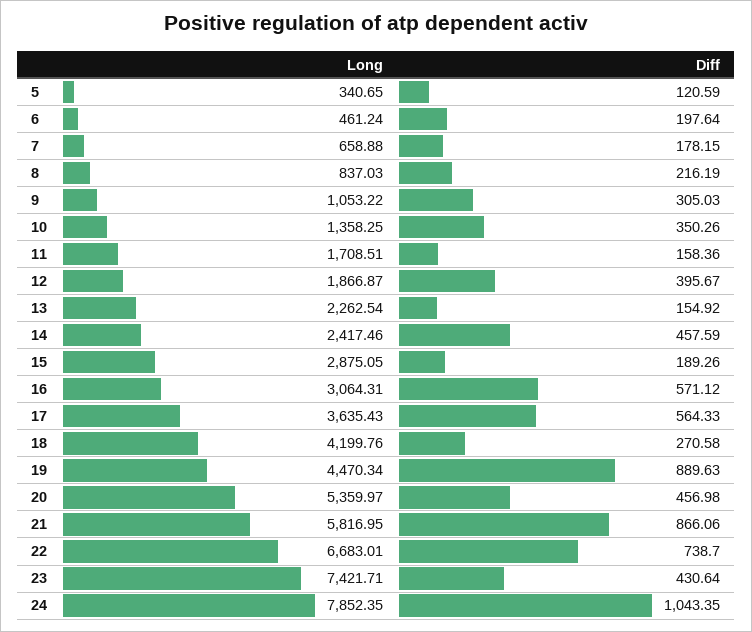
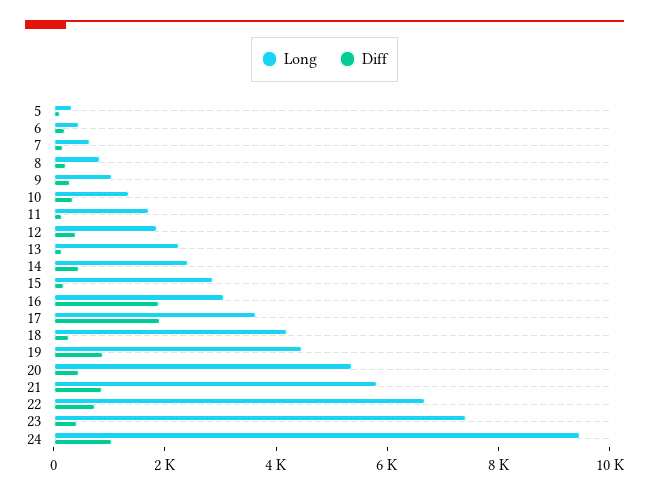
  {
    "Long": {
      "5": 340.65,
      "6": 461.24,
      "7": 658.88,
      "8": 837.03,
      "9": 1053.22,
      "10": 1358.25,
      "11": 1708.51,
      "12": 1866.87,
      "13": 2262.54,
      "14": 2417.46,
      "15": 2875.05,
      "16": 3064.31,
      "17": 3635.43,
      "18": 4199.76,
      "19": 4470.34,
      "20": 5359.97,
      "21": 5816.95,
      "22": 6683.01,
      "23": 7421.71,
-     "24": 7852.35
+     "24": 9500
    },
    "Diff": {
      "5": 120.59,
      "6": 197.64,
      "7": 178.15,
      "8": 216.19,
      "9": 305.03,
      "10": 350.26,
      "11": 158.36,
      "12": 395.67,
      "13": 154.92,
      "14": 457.59,
      "15": 189.26,
-     "16": 571.12,
+     "16": 2000,
-     "17": 564.33,
+     "17": 2000,
      "18": 270.58,
      "19": 889.63,
      "20": 456.98,
      "21": 866.06,
      "22": 738.7,
      "23": 430.64,
      "24": 1043.35
    }
  }

